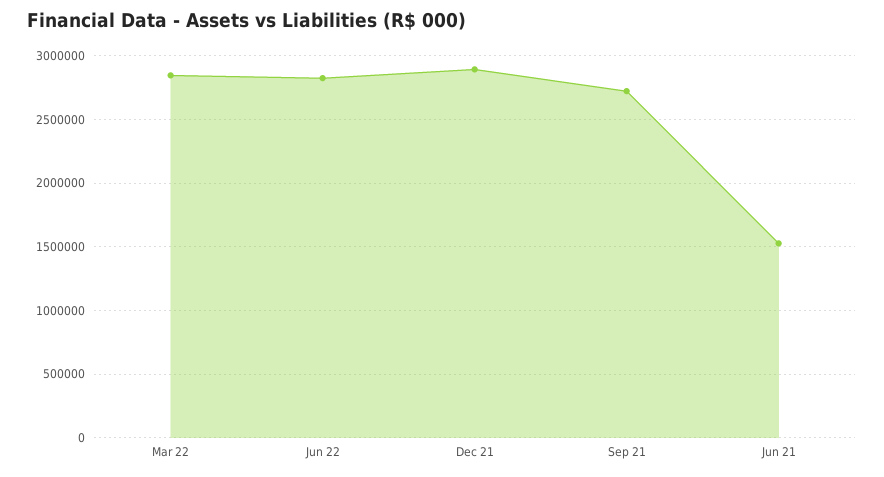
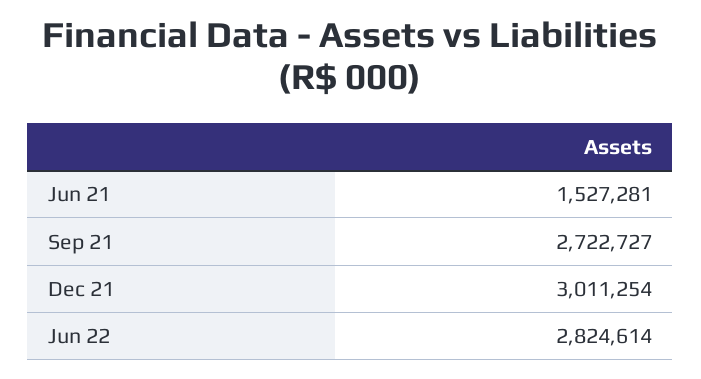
  {
-   "Mar 22": 2850000,
    "Jun 22": 2824614,
-   "Dec 21": 2900000,
+   "Dec 21": 3011254,
    "Sep 21": 2722727,
    "Jun 21": 1527281
  }

